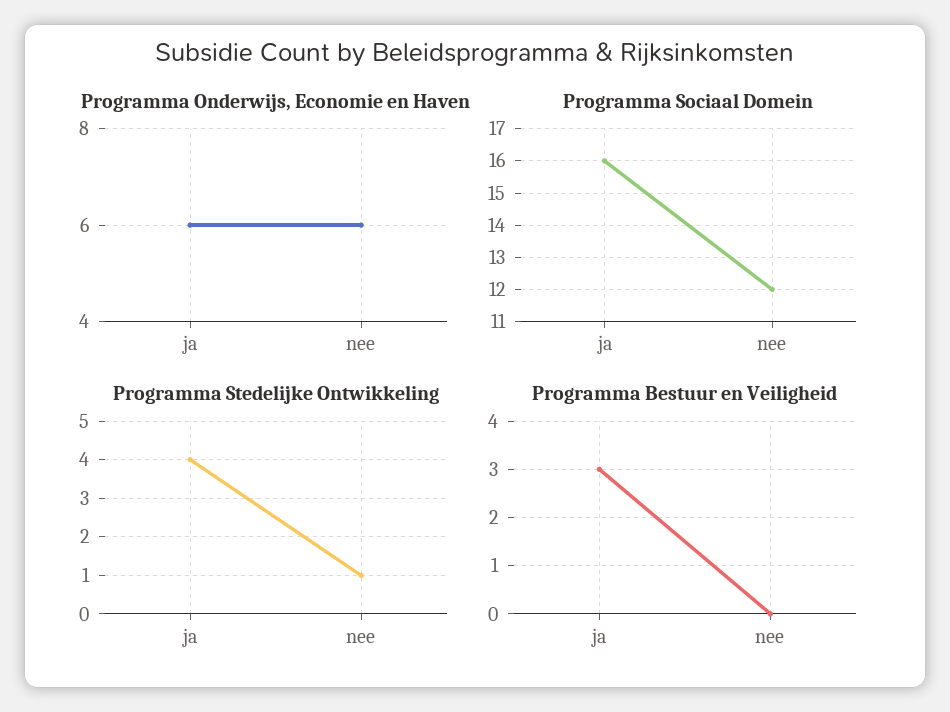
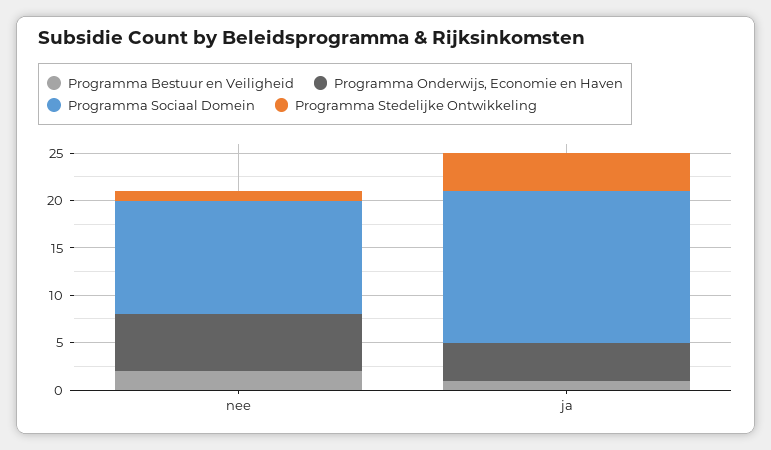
  {
    "Programma Onderwijs, Economie en Haven": {
-     "ja": 6,
+     "ja": 4,
      "nee": 6
    },
    "Programma Sociaal Domein": {
      "ja": 16,
      "nee": 12
    },
    "Programma Stedelijke Ontwikkeling": {
      "ja": 4,
      "nee": 1
    },
    "Programma Bestuur en Veiligheid": {
-     "ja": 3,
+     "ja": 1,
-     "nee": 0
+     "nee": 2
    }
  }

